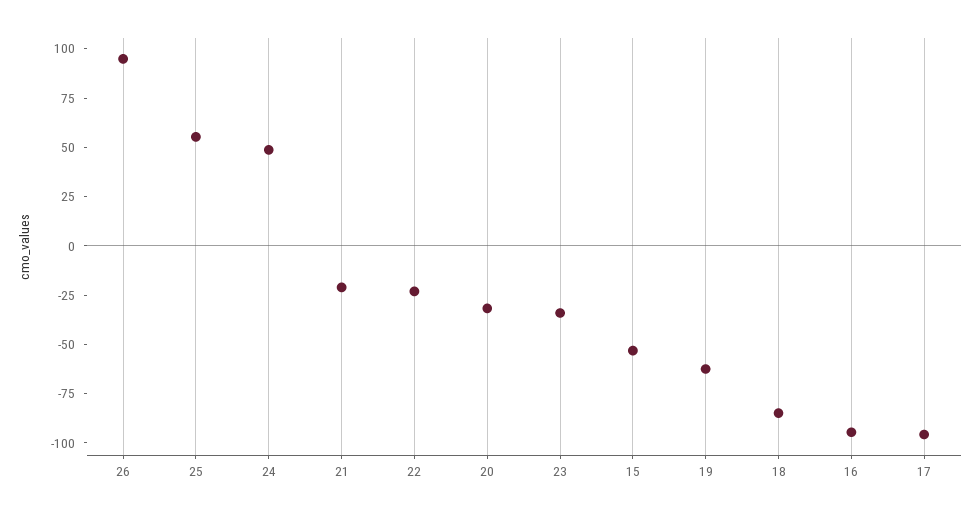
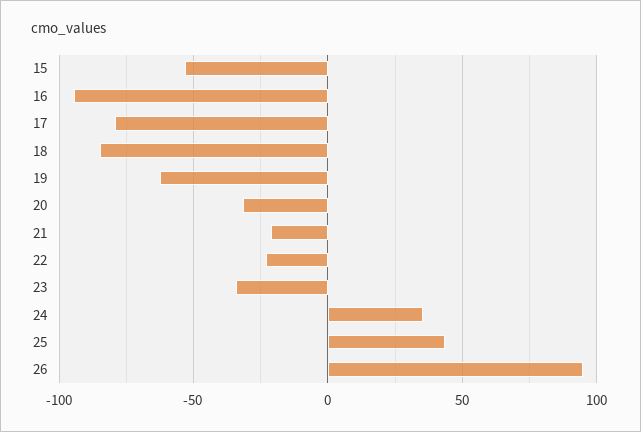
  {
    "26": 95,
-   "25": 55,
+   "25": 45,
-   "24": 50,
+   "24": 35,
    "21": -20,
    "22": -25,
    "20": -30,
    "23": -35,
    "15": -55,
    "19": -65,
    "18": -85,
    "16": -95,
-   "17": -95
+   "17": -80
  }

